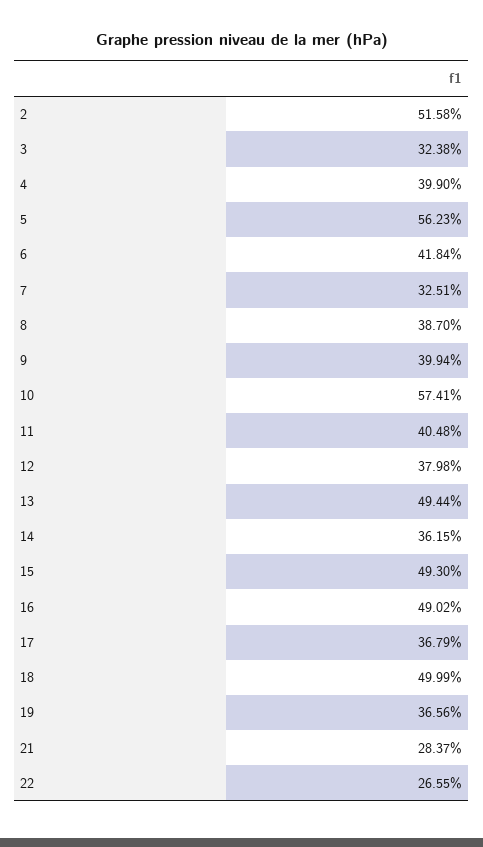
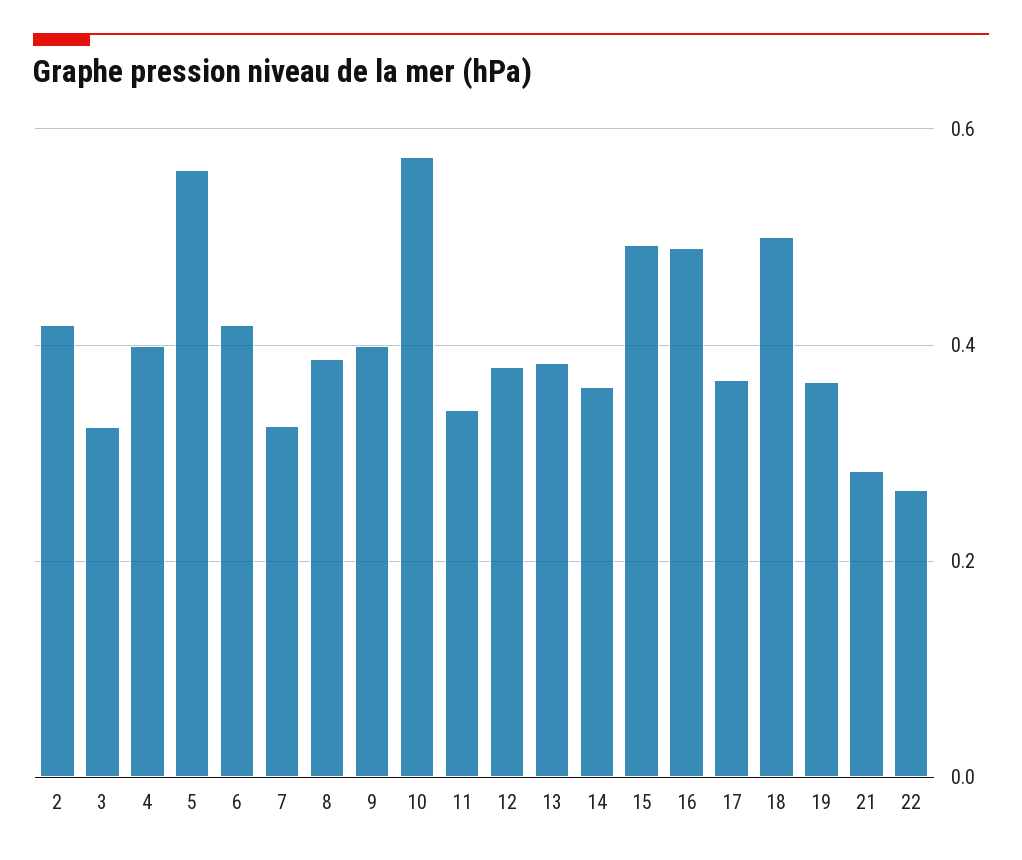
  {
-   "2": 0.5158,
+   "2": 0.42,
    "3": 0.3238,
    "4": 0.399,
    "5": 0.5623,
    "6": 0.4184,
    "7": 0.3251,
    "8": 0.387,
    "9": 0.3994,
    "10": 0.5741,
-   "11": 0.4048,
+   "11": 0.34,
    "12": 0.3798,
-   "13": 0.4944,
+   "13": 0.38,
    "14": 0.3615,
    "15": 0.493,
    "16": 0.4902,
    "17": 0.3679,
    "18": 0.4999,
    "19": 0.3656,
    "21": 0.2837,
    "22": 0.2655
  }

